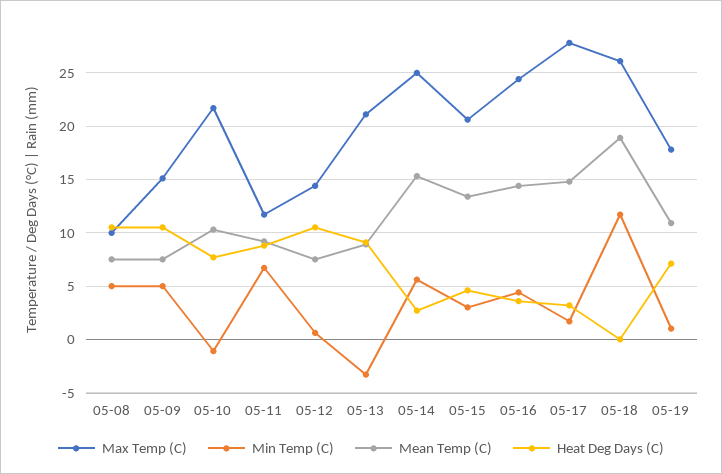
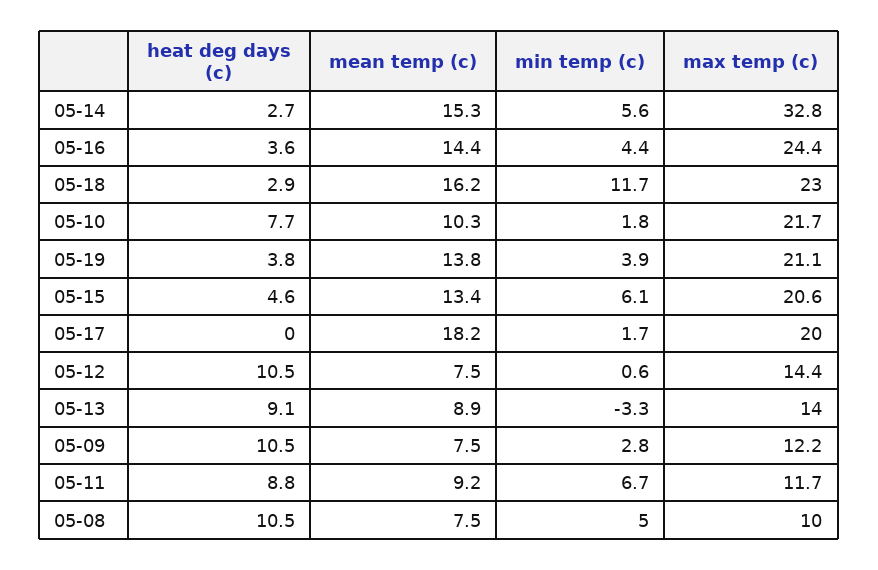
  {
    "Max Temp (C)": {
      "05-08": 10,
-     "05-09": 15,
+     "05-09": 12.2,
      "05-10": 21.7,
      "05-11": 11.7,
      "05-12": 14.4,
-     "05-13": 21,
+     "05-13": 14,
-     "05-14": 25,
+     "05-14": 32.8,
      "05-15": 20.6,
      "05-16": 24.4,
-     "05-17": 28,
+     "05-17": 20,
-     "05-18": 26,
+     "05-18": 23,
-     "05-19": 18
+     "05-19": 21.1
    },
    "Min Temp (C)": {
      "05-08": 5,
-     "05-09": 5,
+     "05-09": 2.8,
-     "05-10": -1,
+     "05-10": 1.8,
      "05-11": 6.7,
      "05-12": 0.6,
      "05-13": -3.3,
      "05-14": 5.6,
-     "05-15": 3,
+     "05-15": 6.1,
      "05-16": 4.4,
      "05-17": 1.7,
      "05-18": 11.7,
-     "05-19": 1
+     "05-19": 3.9
    },
    "Mean Temp (C)": {
      "05-08": 7.5,
      "05-09": 7.5,
      "05-10": 10.3,
      "05-11": 9.2,
      "05-12": 7.5,
      "05-13": 8.9,
      "05-14": 15.3,
      "05-15": 13.4,
      "05-16": 14.4,
-     "05-17": 15,
+     "05-17": 18.2,
-     "05-18": 19,
+     "05-18": 16.2,
-     "05-19": 11
+     "05-19": 13.8
    },
    "Heat Deg Days (C)": {
      "05-08": 10.5,
      "05-09": 10.5,
      "05-10": 7.7,
      "05-11": 8.8,
      "05-12": 10.5,
      "05-13": 9.1,
      "05-14": 2.7,
      "05-15": 4.6,
      "05-16": 3.6,
-     "05-17": 3,
+     "05-17": 0,
-     "05-18": 0,
+     "05-18": 2.9,
-     "05-19": 7
+     "05-19": 3.8
    }
  }

